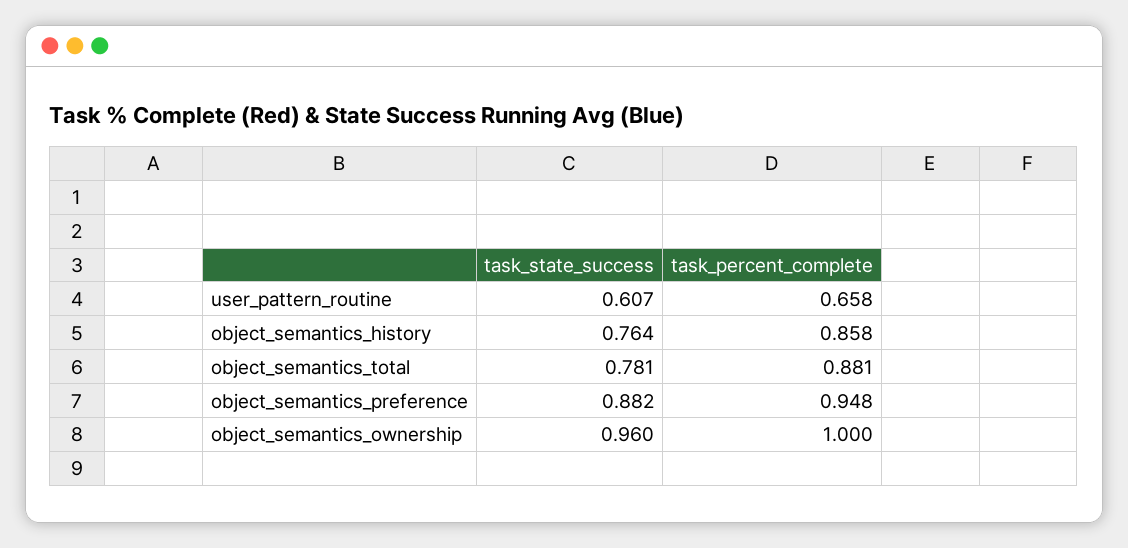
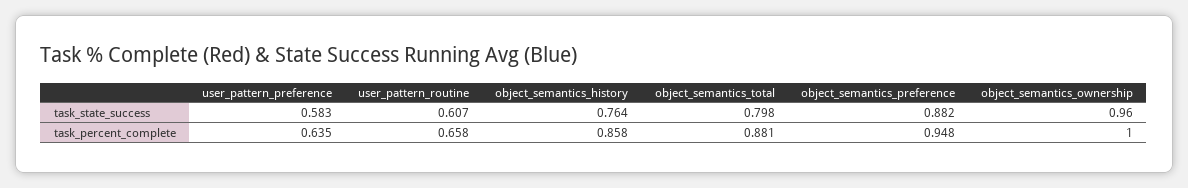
  {
    "task_state_success": {
      "user_pattern_routine": 0.607,
      "object_semantics_history": 0.764,
-     "object_semantics_total": 0.781,
+     "object_semantics_total": 0.798,
      "object_semantics_preference": 0.882,
-     "object_semantics_ownership": 0.96
+     "object_semantics_ownership": 0.96,
+     "user_pattern_preference": 0.583
    },
    "task_percent_complete": {
      "user_pattern_routine": 0.658,
      "object_semantics_history": 0.858,
      "object_semantics_total": 0.881,
      "object_semantics_preference": 0.948,
-     "object_semantics_ownership": 1
+     "object_semantics_ownership": 1,
+     "user_pattern_preference": 0.635
    }
  }

